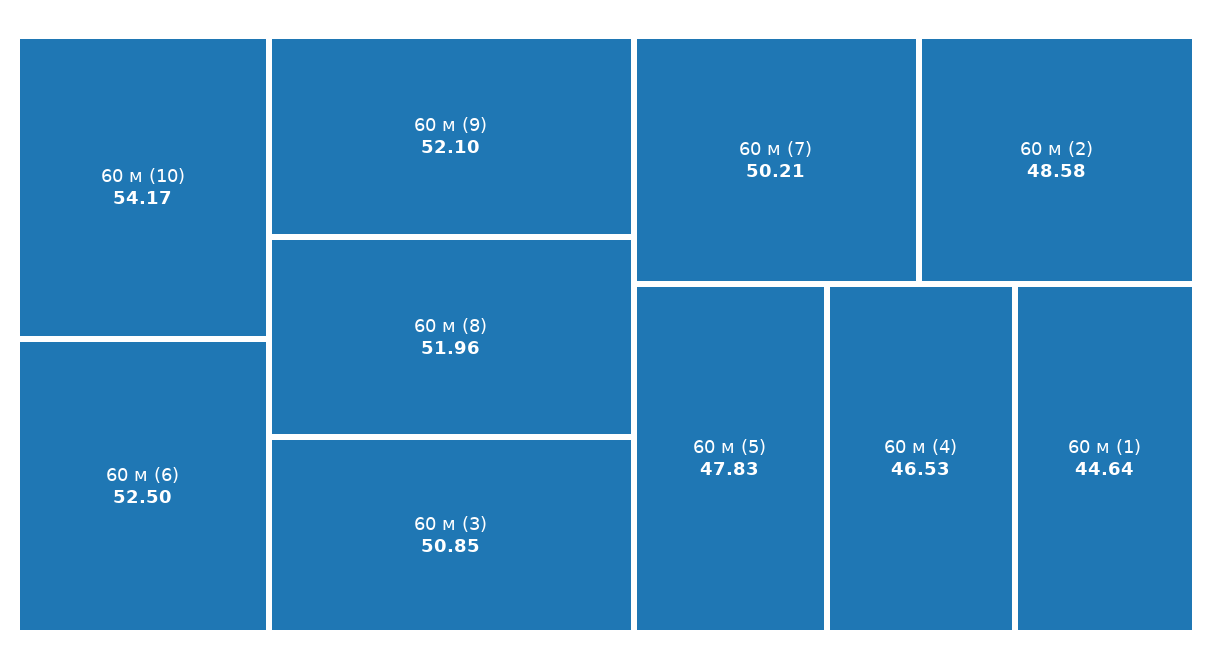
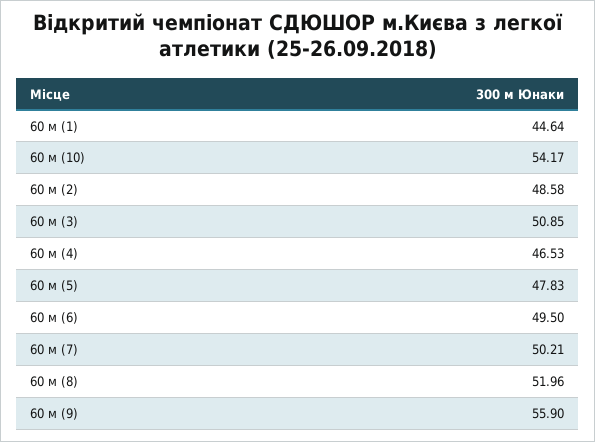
  {
    "60 м (10)": 54.17,
-   "60 м (6)": 52.5,
+   "60 м (6)": 49.5,
-   "60 м (9)": 52.1,
+   "60 м (9)": 55.9,
    "60 м (8)": 51.96,
    "60 м (3)": 50.85,
    "60 м (7)": 50.21,
    "60 м (2)": 48.58,
    "60 м (5)": 47.83,
    "60 м (4)": 46.53,
    "60 м (1)": 44.64
  }

